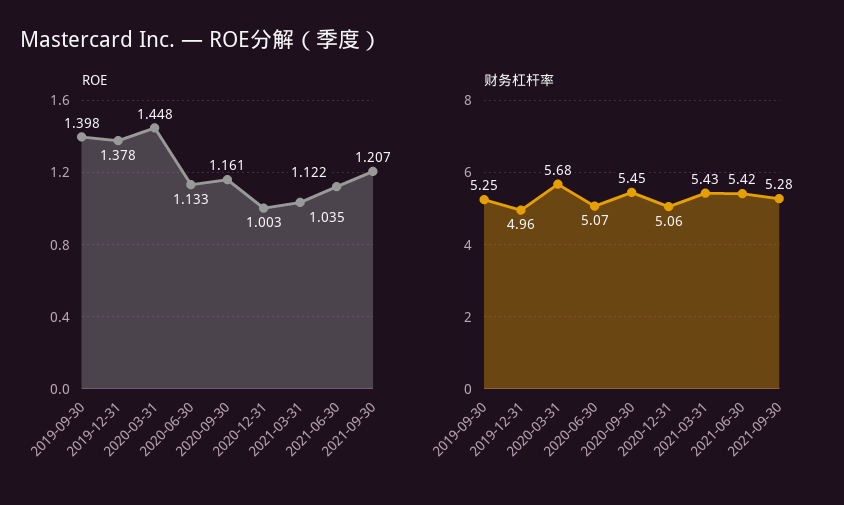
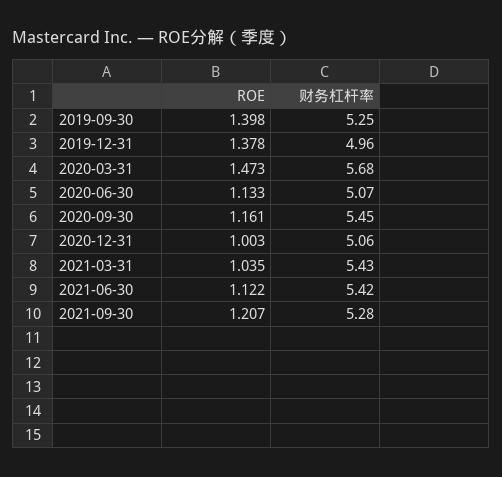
  {
    "ROE": {
      "2019-09-30": 1.398,
      "2019-12-31": 1.378,
-     "2020-03-31": 1.448,
+     "2020-03-31": 1.473,
      "2020-06-30": 1.133,
      "2020-09-30": 1.161,
      "2020-12-31": 1.003,
      "2021-03-31": 1.035,
      "2021-06-30": 1.122,
      "2021-09-30": 1.207
    },
    "财务杠杆率": {
      "2019-09-30": 5.25,
      "2019-12-31": 4.96,
      "2020-03-31": 5.68,
      "2020-06-30": 5.07,
      "2020-09-30": 5.45,
      "2020-12-31": 5.06,
      "2021-03-31": 5.43,
      "2021-06-30": 5.42,
      "2021-09-30": 5.28
    }
  }

